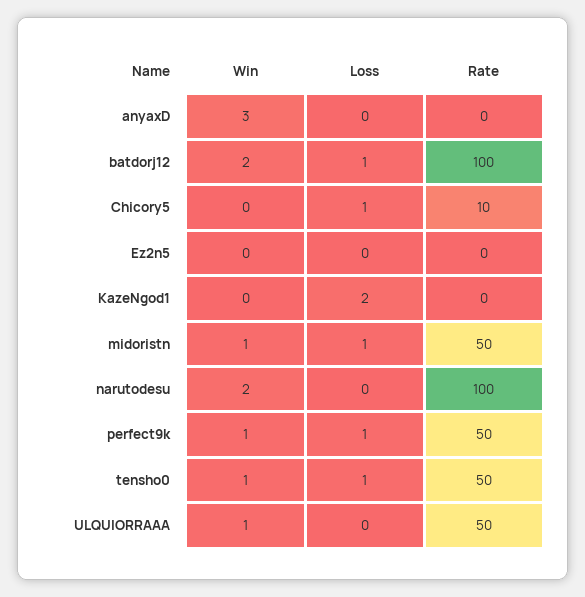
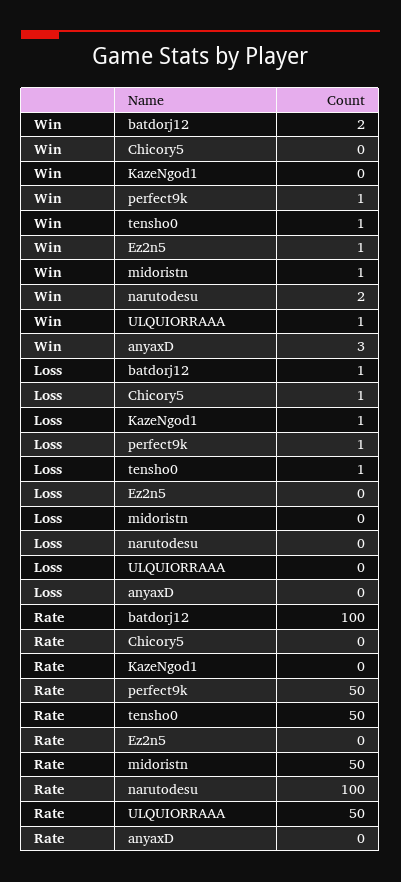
  {
    "Win": {
      "anyaxD": 3,
      "batdorj12": 2,
      "Chicory5": 0,
-     "Ez2n5": 0,
+     "Ez2n5": 1,
      "KazeNgod1": 0,
      "midoristn": 1,
      "narutodesu": 2,
      "perfect9k": 1,
      "tensho0": 1,
      "ULQUIORRAAA": 1
    },
    "Loss": {
      "anyaxD": 0,
      "batdorj12": 1,
      "Chicory5": 1,
      "Ez2n5": 0,
-     "KazeNgod1": 2,
+     "KazeNgod1": 1,
-     "midoristn": 1,
+     "midoristn": 0,
      "narutodesu": 0,
      "perfect9k": 1,
      "tensho0": 1,
      "ULQUIORRAAA": 0
    },
    "Rate": {
      "anyaxD": 0,
      "batdorj12": 100,
-     "Chicory5": 10,
+     "Chicory5": 0,
      "Ez2n5": 0,
      "KazeNgod1": 0,
      "midoristn": 50,
      "narutodesu": 100,
      "perfect9k": 50,
      "tensho0": 50,
      "ULQUIORRAAA": 50
    }
  }

